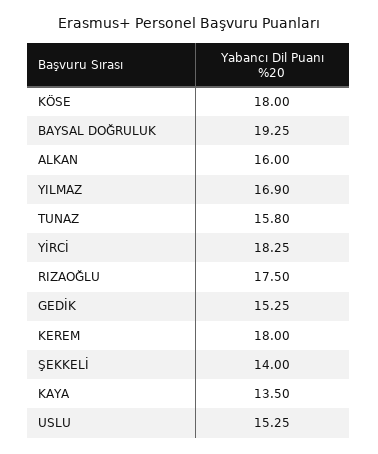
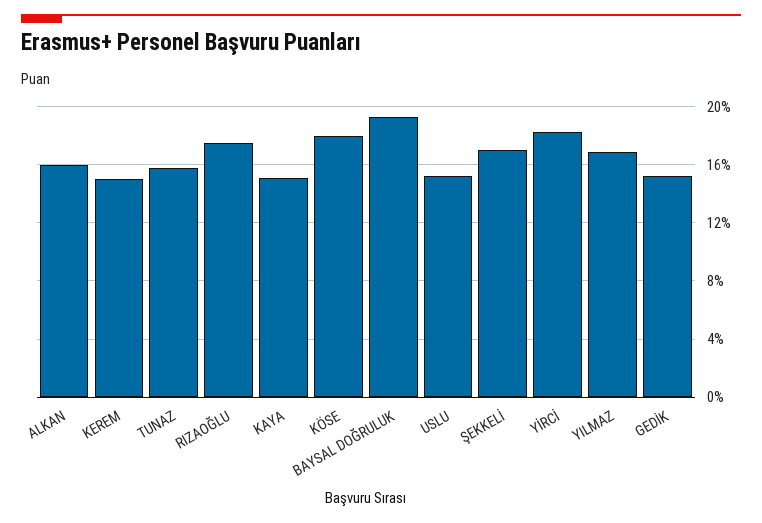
  {
    "KÖSE": 18,
    "BAYSAL DOĞRULUK": 19.25,
    "ALKAN": 16,
    "YILMAZ": 16.9,
    "TUNAZ": 15.8,
    "YİRCİ": 18.25,
    "RIZAOĞLU": 17.5,
    "GEDİK": 15.25,
-   "KEREM": 18,
+   "KEREM": 15,
-   "ŞEKKELİ": 14,
+   "ŞEKKELİ": 17,
-   "KAYA": 13.5,
+   "KAYA": 15,
    "USLU": 15.25
  }

